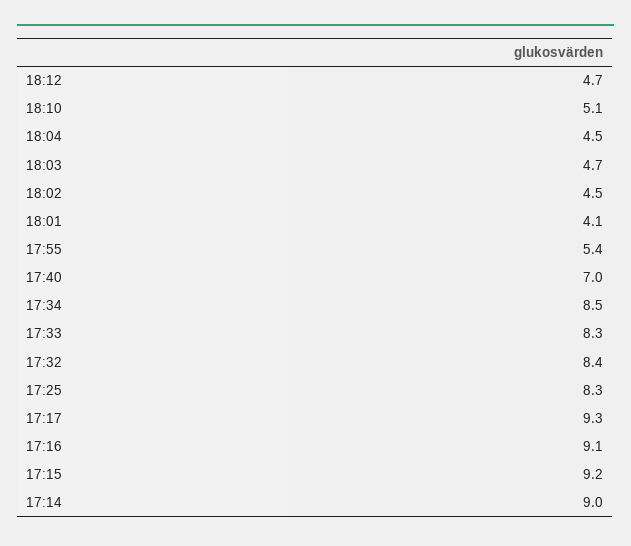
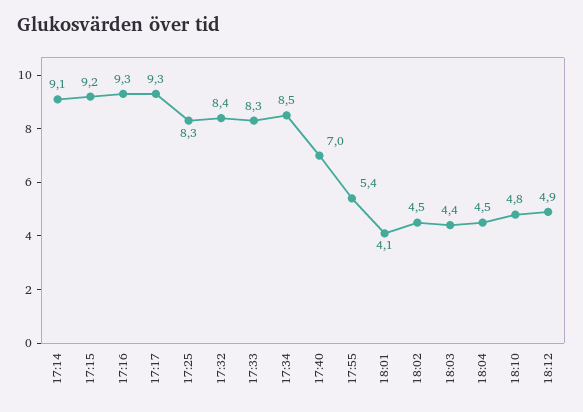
  {
-   "18:12": 4.7,
+   "18:12": 4.9,
-   "18:10": 5.1,
+   "18:10": 4.8,
    "18:04": 4.5,
-   "18:03": 4.7,
+   "18:03": 4.4,
    "18:02": 4.5,
    "18:01": 4.1,
    "17:55": 5.4,
    "17:40": 7,
    "17:34": 8.5,
    "17:33": 8.3,
    "17:32": 8.4,
    "17:25": 8.3,
    "17:17": 9.3,
-   "17:16": 9.1,
+   "17:16": 9.3,
    "17:15": 9.2,
-   "17:14": 9
+   "17:14": 9.1
  }

